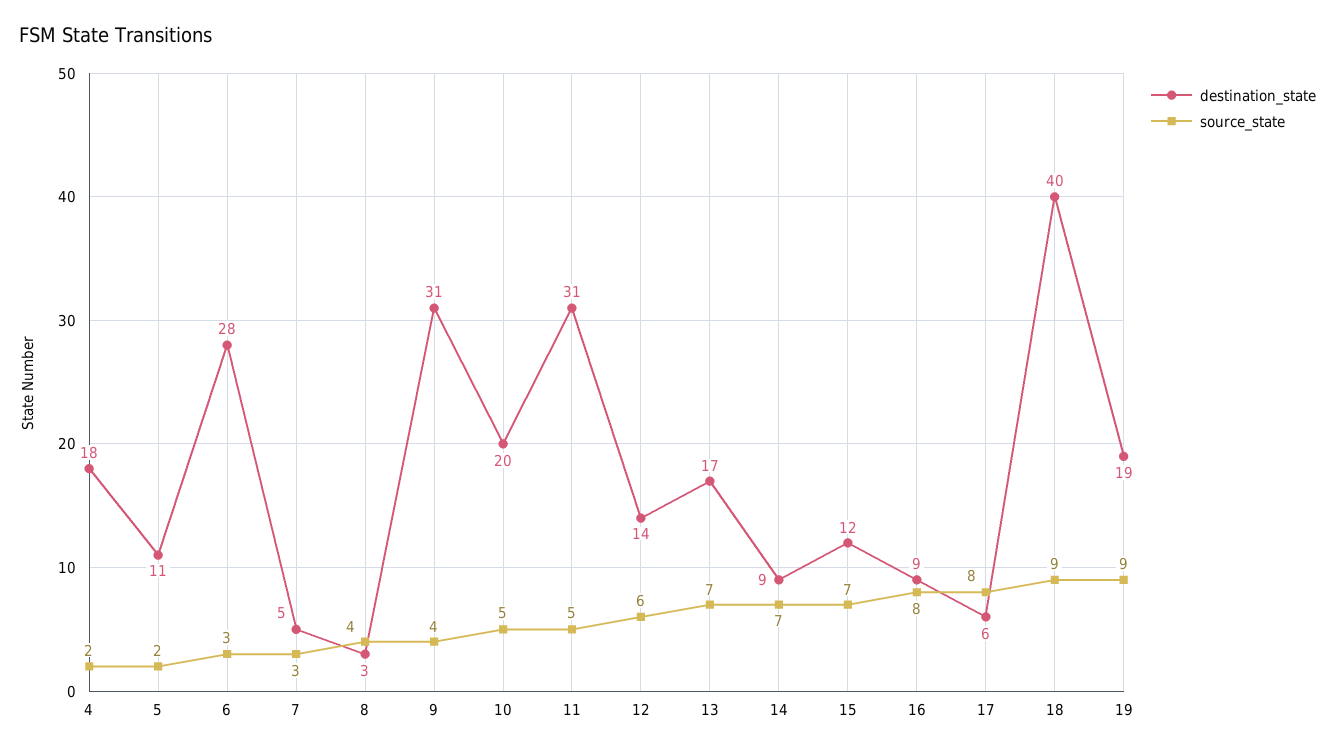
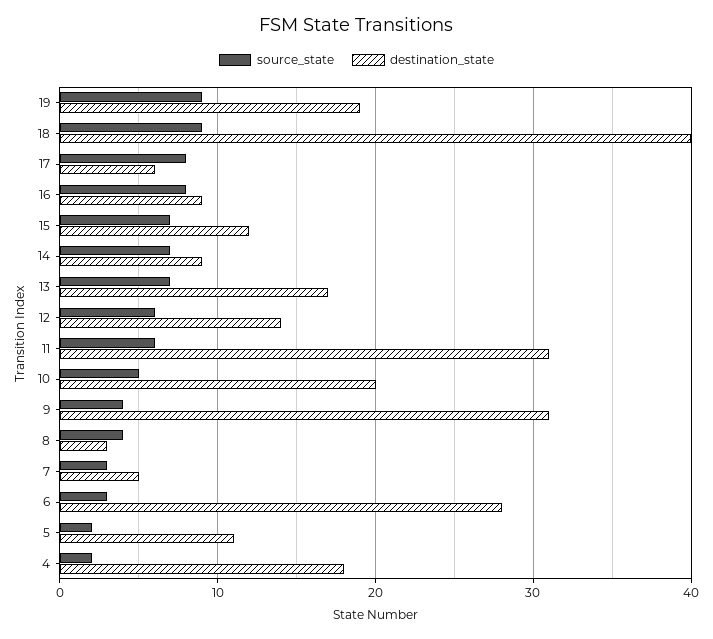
  {
    "destination_state": {
      "4": 18,
      "5": 11,
      "6": 28,
      "7": 5,
      "8": 3,
      "9": 31,
      "10": 20,
      "11": 31,
      "12": 14,
      "13": 17,
      "14": 9,
      "15": 12,
      "16": 9,
      "17": 6,
      "18": 40,
      "19": 19
    },
    "source_state": {
      "4": 2,
      "5": 2,
      "6": 3,
      "7": 3,
      "8": 4,
      "9": 4,
      "10": 5,
-     "11": 5,
+     "11": 6,
      "12": 6,
      "13": 7,
      "14": 7,
      "15": 7,
      "16": 8,
      "17": 8,
      "18": 9,
      "19": 9
    }
  }

